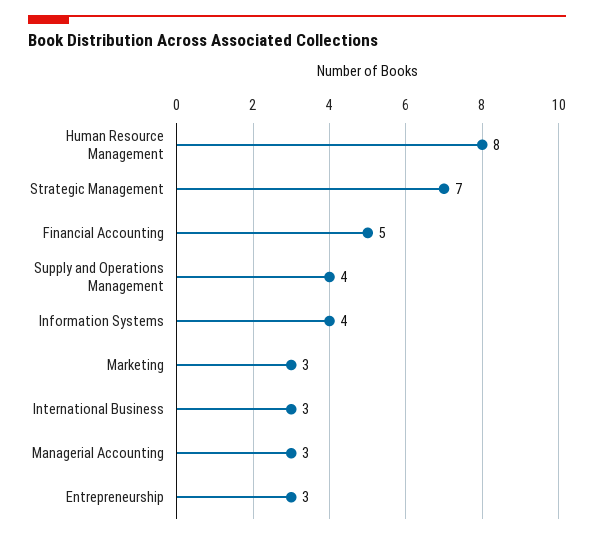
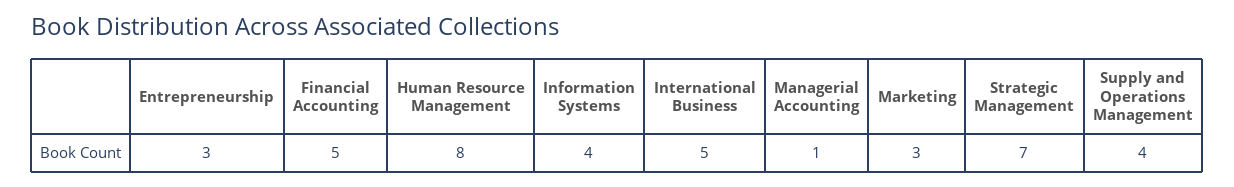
  {
    "Human Resource Management": 8,
    "Strategic Management": 7,
    "Financial Accounting": 5,
    "Supply and Operations Management": 4,
    "Information Systems": 4,
    "Marketing": 3,
-   "International Business": 3,
+   "International Business": 5,
-   "Managerial Accounting": 3,
+   "Managerial Accounting": 1,
    "Entrepreneurship": 3
  }

